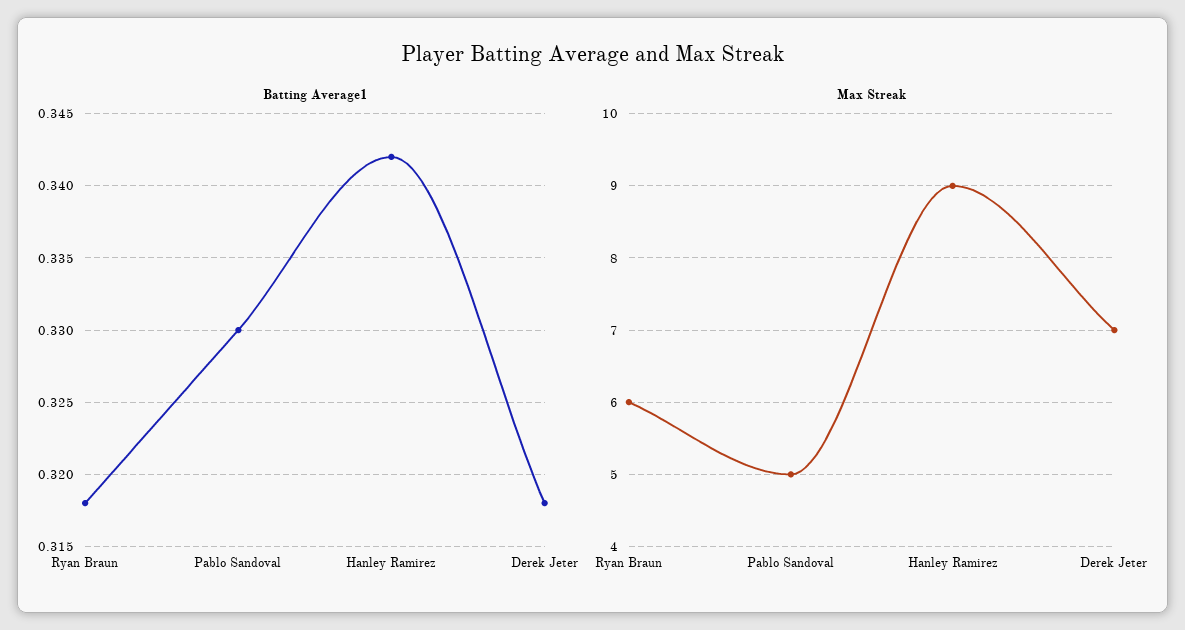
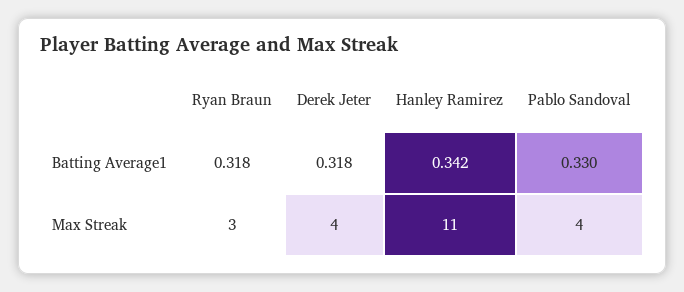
  {
    "Batting Average1": {
      "Ryan Braun": 0.318,
      "Pablo Sandoval": 0.33,
      "Hanley Ramirez": 0.342,
      "Derek Jeter": 0.318
    },
    "Max Streak": {
-     "Ryan Braun": 6,
+     "Ryan Braun": 3,
-     "Pablo Sandoval": 5,
+     "Pablo Sandoval": 4,
-     "Hanley Ramirez": 9,
+     "Hanley Ramirez": 11,
-     "Derek Jeter": 7
+     "Derek Jeter": 4
    }
  }

